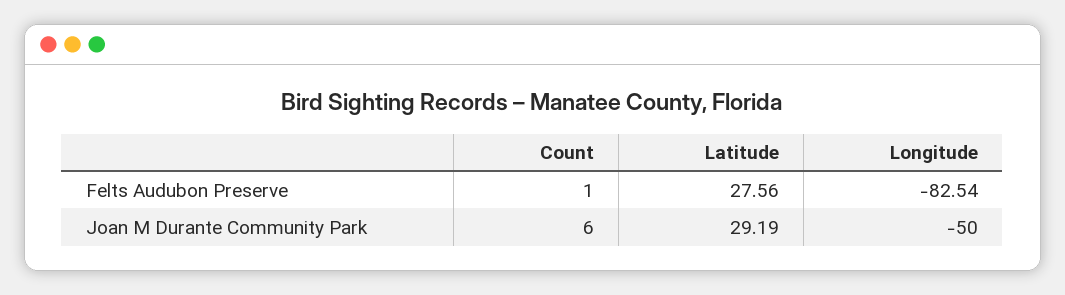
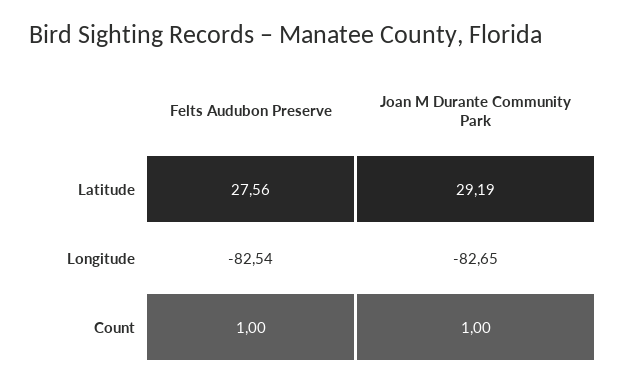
  {
    "Count": {
      "Felts Audubon Preserve": 1,
-     "Joan M Durante Community Park": 6
+     "Joan M Durante Community Park": 1
    },
    "Latitude": {
      "Felts Audubon Preserve": 27.56,
      "Joan M Durante Community Park": 29.19
    },
    "Longitude": {
      "Felts Audubon Preserve": -82.54,
-     "Joan M Durante Community Park": -50
+     "Joan M Durante Community Park": -82.65
    }
  }

